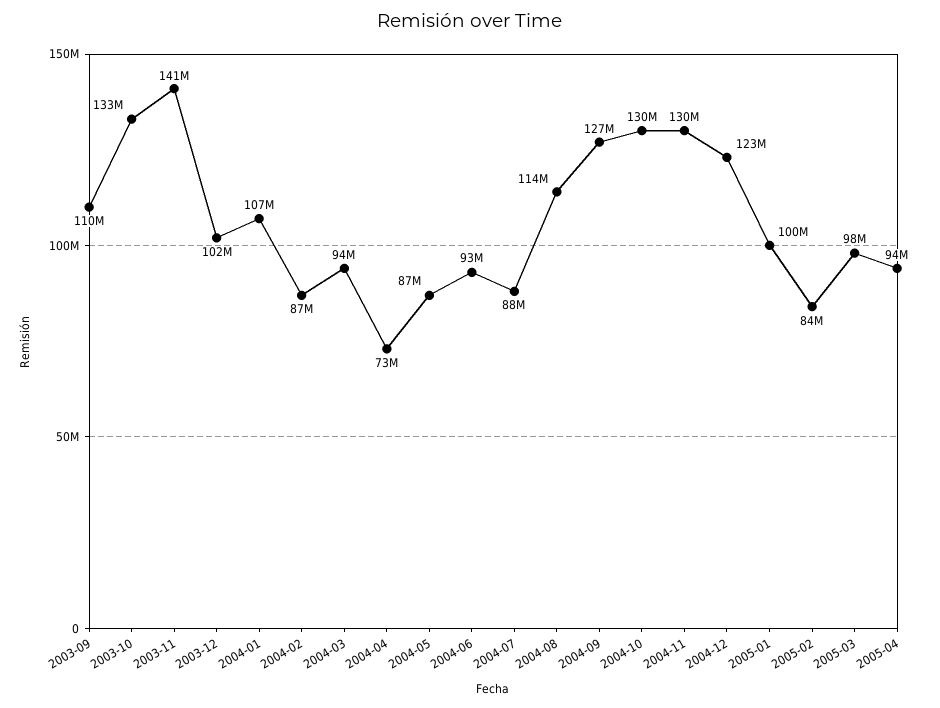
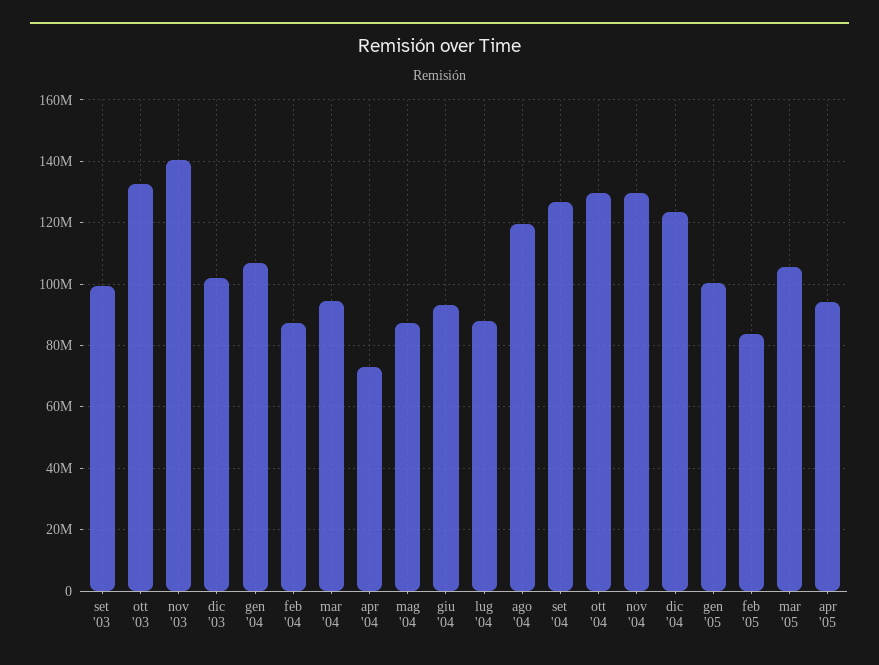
  {
-   "2003-09": 110000000,
+   "2003-09": 100000000,
    "2003-10": 133000000,
    "2003-11": 141000000,
    "2003-12": 102000000,
    "2004-01": 107000000,
    "2004-02": 87000000,
    "2004-03": 94000000,
    "2004-04": 73000000,
    "2004-05": 87000000,
    "2004-06": 93000000,
    "2004-07": 88000000,
-   "2004-08": 114000000,
+   "2004-08": 120000000,
    "2004-09": 127000000,
    "2004-10": 130000000,
    "2004-11": 130000000,
    "2004-12": 123000000,
    "2005-01": 100000000,
    "2005-02": 84000000,
-   "2005-03": 98000000,
+   "2005-03": 106000000,
    "2005-04": 94000000
  }

